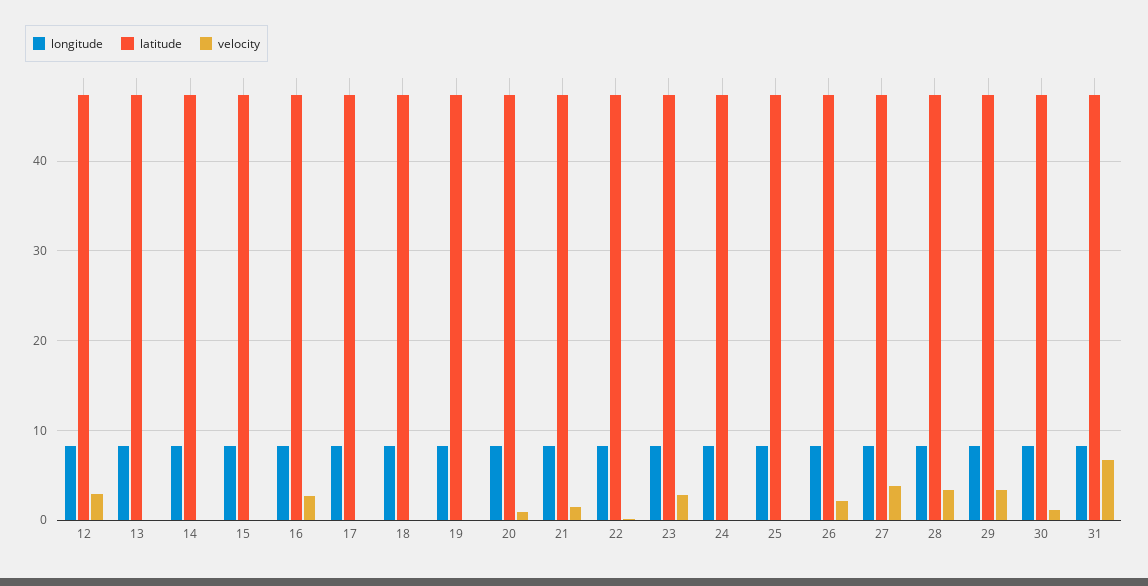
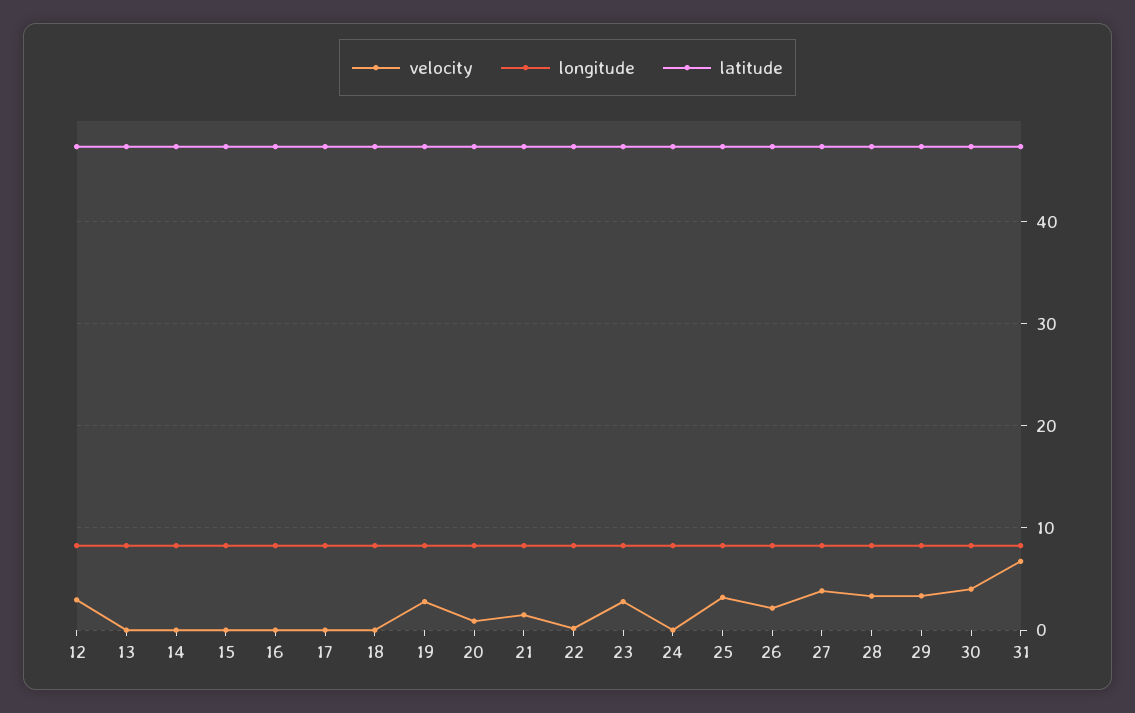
  {
    "longitude": {
      "12": 8,
      "13": 8,
      "14": 8,
      "15": 8,
      "16": 8,
      "17": 8,
      "18": 8,
      "19": 8,
      "20": 8,
      "21": 8,
      "22": 8,
      "23": 8,
      "24": 8,
      "25": 8,
      "26": 8,
      "27": 8,
      "28": 8,
      "29": 8,
      "30": 8,
      "31": 8
    },
    "latitude": {
      "12": 47,
      "13": 47,
      "14": 47,
      "15": 47,
      "16": 47,
      "17": 47,
      "18": 47,
      "19": 47,
      "20": 47,
      "21": 47,
      "22": 47,
      "23": 47,
      "24": 47,
      "25": 47,
      "26": 47,
      "27": 47,
      "28": 47,
      "29": 47,
      "30": 47,
      "31": 47
    },
    "velocity": {
      "12": 3,
      "13": 0,
      "14": 0,
      "15": 0,
-     "16": 3,
+     "16": 0,
      "17": 0,
      "18": 0,
-     "19": 0,
+     "19": 3,
      "20": 1,
      "21": 1,
      "22": 0,
      "23": 3,
      "24": 0,
-     "25": 0,
+     "25": 3,
      "26": 2,
      "27": 4,
      "28": 3,
      "29": 3,
-     "30": 1,
+     "30": 4,
      "31": 7
    }
  }

